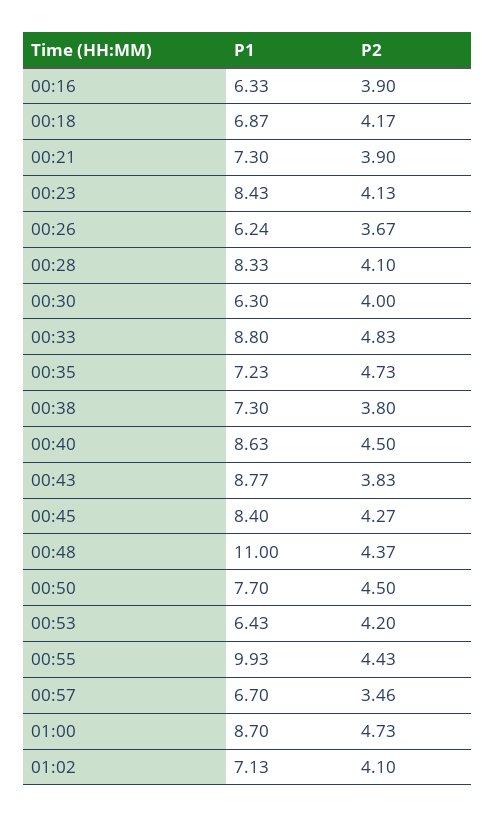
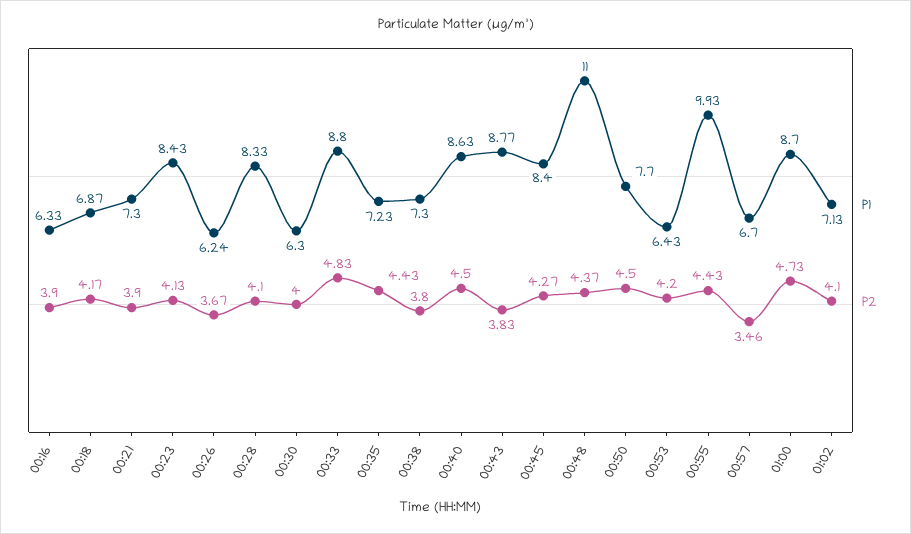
  {
    "P1": {
      "00:16": 6.33,
      "00:18": 6.87,
      "00:21": 7.3,
      "00:23": 8.43,
      "00:26": 6.24,
      "00:28": 8.33,
      "00:30": 6.3,
      "00:33": 8.8,
      "00:35": 7.23,
      "00:38": 7.3,
      "00:40": 8.63,
      "00:43": 8.77,
      "00:45": 8.4,
      "00:48": 11,
      "00:50": 7.7,
      "00:53": 6.43,
      "00:55": 9.93,
      "00:57": 6.7,
      "01:00": 8.7,
      "01:02": 7.13
    },
    "P2": {
      "00:16": 3.9,
      "00:18": 4.17,
      "00:21": 3.9,
      "00:23": 4.13,
      "00:26": 3.67,
      "00:28": 4.1,
      "00:30": 4,
      "00:33": 4.83,
-     "00:35": 4.73,
+     "00:35": 4.43,
      "00:38": 3.8,
      "00:40": 4.5,
      "00:43": 3.83,
      "00:45": 4.27,
      "00:48": 4.37,
      "00:50": 4.5,
      "00:53": 4.2,
      "00:55": 4.43,
      "00:57": 3.46,
      "01:00": 4.73,
      "01:02": 4.1
    }
  }

